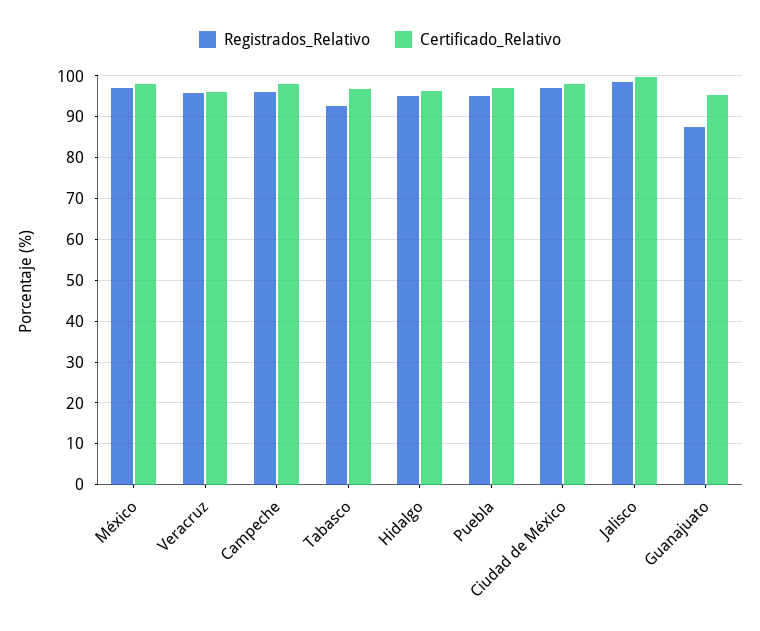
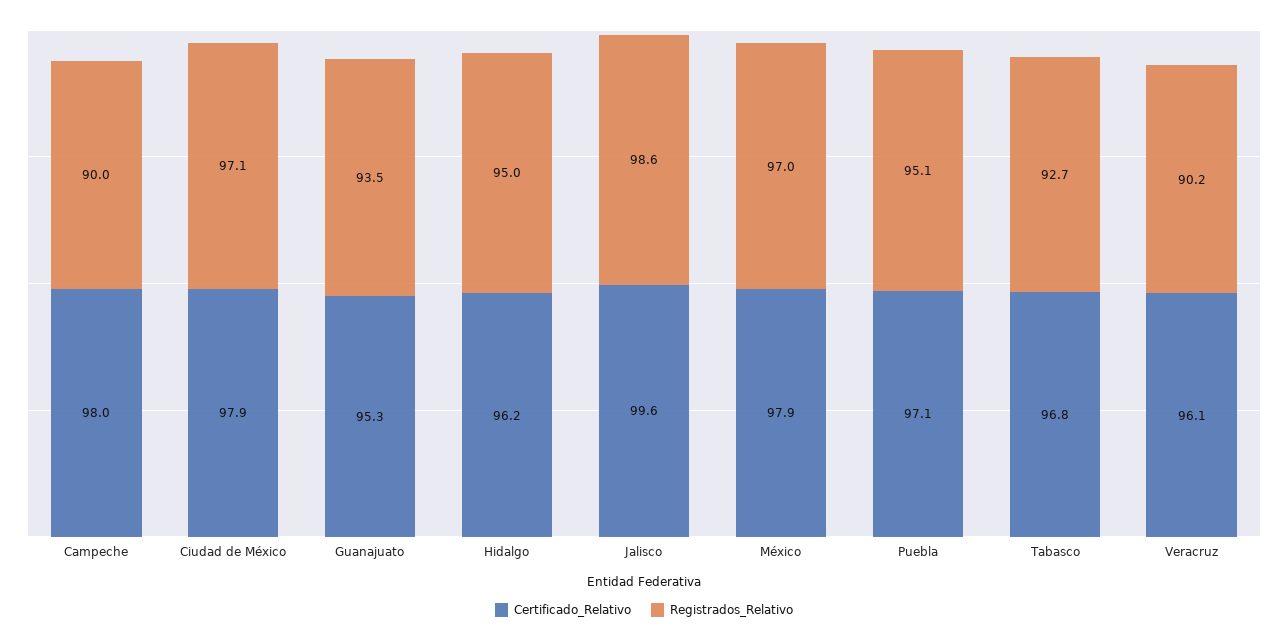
  {
    "Registrados_Relativo": {
      "México": 97,
-     "Veracruz": 96,
+     "Veracruz": 90.2,
-     "Campeche": 96,
+     "Campeche": 90,
      "Tabasco": 92.7,
      "Hidalgo": 95,
      "Puebla": 95.1,
      "Ciudad de México": 97.1,
      "Jalisco": 98.6,
-     "Guanajuato": 88
+     "Guanajuato": 93.5
    },
    "Certificado_Relativo": {
      "México": 97.9,
      "Veracruz": 96.1,
      "Campeche": 98,
      "Tabasco": 96.8,
      "Hidalgo": 96.2,
      "Puebla": 97.1,
      "Ciudad de México": 97.9,
      "Jalisco": 99.6,
      "Guanajuato": 95.3
    }
  }

